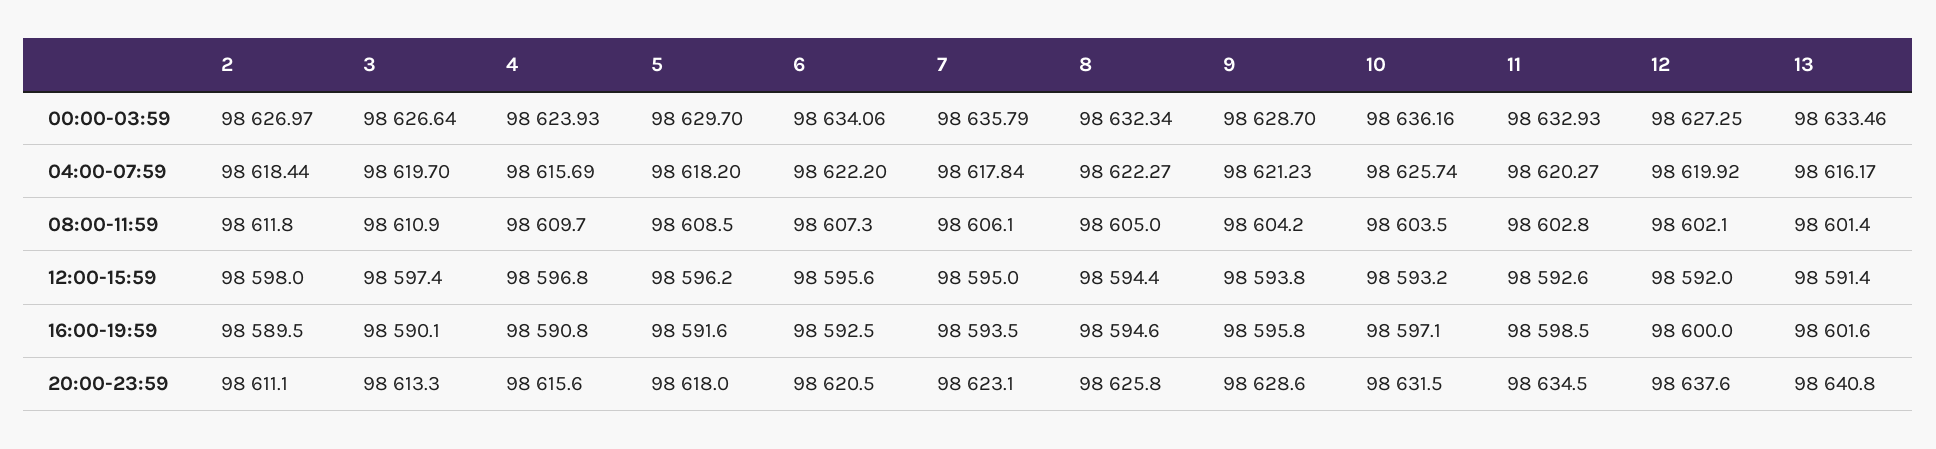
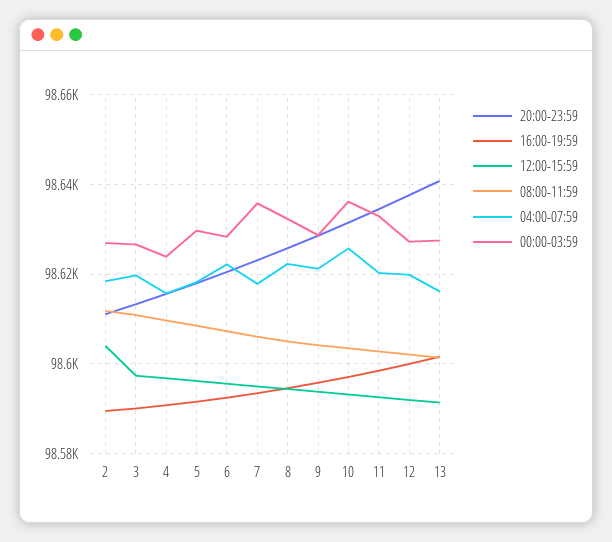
  {
    "00:00-03:59": {
      "2": 98626.97,
      "3": 98626.64,
      "4": 98623.93,
      "5": 98629.7,
-     "6": 98634.06,
+     "6": 98628,
      "7": 98635.79,
      "8": 98632.34,
      "9": 98628.7,
      "10": 98636.16,
      "11": 98632.93,
      "12": 98627.25,
-     "13": 98633.46
+     "13": 98628
    },
    "04:00-07:59": {
      "2": 98618.44,
      "3": 98619.7,
      "4": 98615.69,
      "5": 98618.2,
      "6": 98622.2,
      "7": 98617.84,
      "8": 98622.27,
      "9": 98621.23,
      "10": 98625.74,
      "11": 98620.27,
      "12": 98619.92,
      "13": 98616.17
    },
    "08:00-11:59": {
      "2": 98611.8,
      "3": 98610.9,
      "4": 98609.7,
      "5": 98608.5,
      "6": 98607.3,
      "7": 98606.1,
      "8": 98605,
      "9": 98604.2,
      "10": 98603.5,
      "11": 98602.8,
      "12": 98602.1,
      "13": 98601.4
    },
    "12:00-15:59": {
-     "2": 98598,
+     "2": 98604,
      "3": 98597.4,
      "4": 98596.8,
      "5": 98596.2,
      "6": 98595.6,
      "7": 98595,
      "8": 98594.4,
      "9": 98593.8,
      "10": 98593.2,
      "11": 98592.6,
      "12": 98592,
      "13": 98591.4
    },
    "16:00-19:59": {
      "2": 98589.5,
      "3": 98590.1,
      "4": 98590.8,
      "5": 98591.6,
      "6": 98592.5,
      "7": 98593.5,
      "8": 98594.6,
      "9": 98595.8,
      "10": 98597.1,
      "11": 98598.5,
      "12": 98600,
      "13": 98601.6
    },
    "20:00-23:59": {
      "2": 98611.1,
      "3": 98613.3,
      "4": 98615.6,
      "5": 98618,
      "6": 98620.5,
      "7": 98623.1,
      "8": 98625.8,
      "9": 98628.6,
      "10": 98631.5,
      "11": 98634.5,
      "12": 98637.6,
      "13": 98640.8
    }
  }

